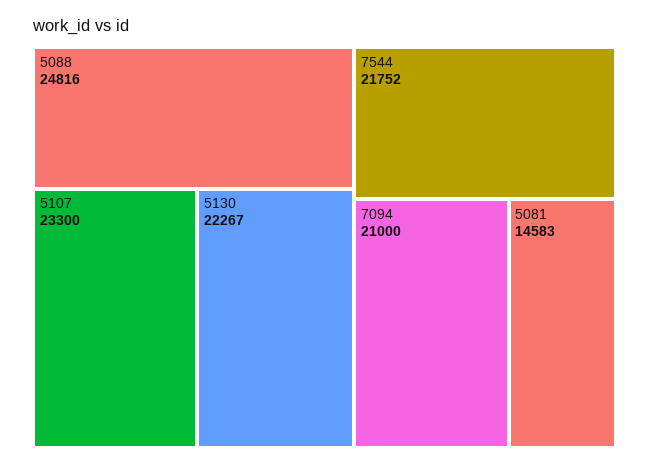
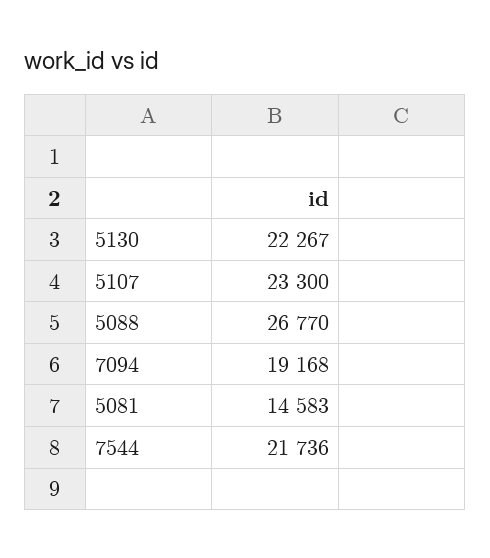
  {
-   "5088": 24816,
+   "5088": 26770,
    "5107": 23300,
    "5130": 22267,
-   "7544": 21752,
+   "7544": 21736,
-   "7094": 21000,
+   "7094": 19168,
    "5081": 14583
  }

